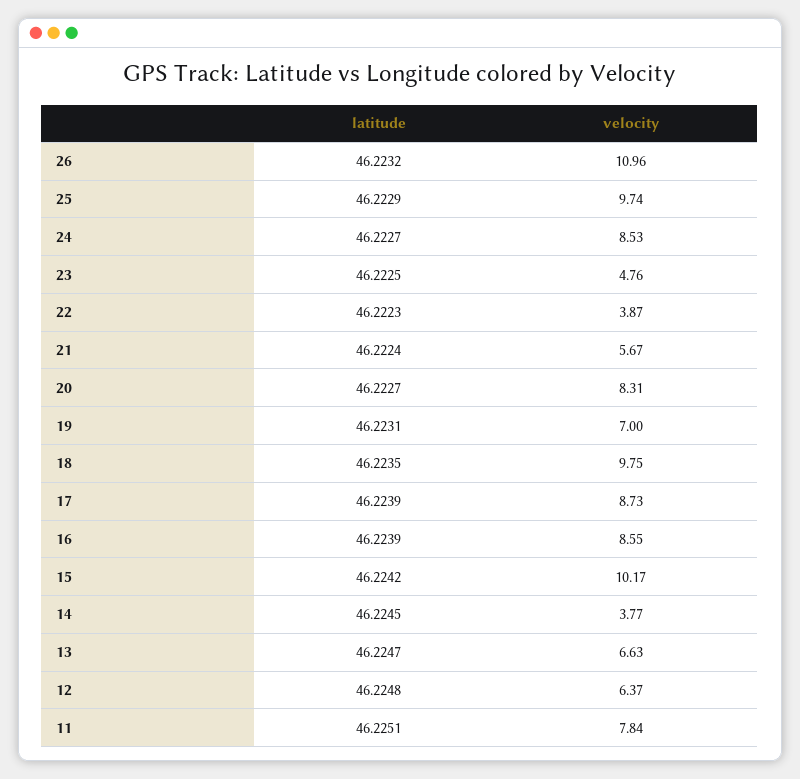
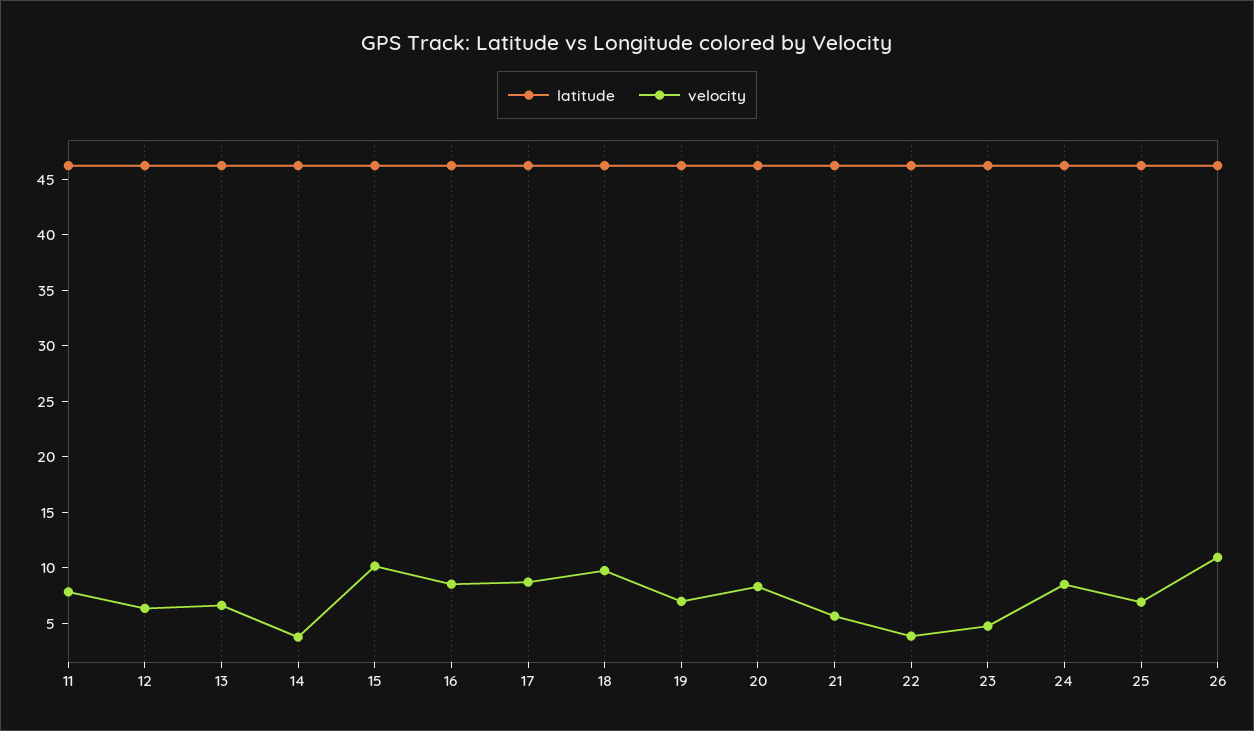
  {
    "latitude": {
      "26": 46.2232,
      "25": 46.2229,
      "24": 46.2227,
      "23": 46.2225,
      "22": 46.2223,
      "21": 46.2224,
      "20": 46.2227,
      "19": 46.2231,
      "18": 46.2235,
      "17": 46.2239,
      "16": 46.2239,
      "15": 46.2242,
      "14": 46.2245,
      "13": 46.2247,
      "12": 46.2248,
      "11": 46.2251
    },
    "velocity": {
      "26": 10.96,
-     "25": 9.74,
+     "25": 7,
      "24": 8.53,
      "23": 4.76,
      "22": 3.87,
      "21": 5.67,
      "20": 8.31,
      "19": 7,
      "18": 9.75,
      "17": 8.73,
      "16": 8.55,
      "15": 10.17,
      "14": 3.77,
      "13": 6.63,
      "12": 6.37,
      "11": 7.84
    }
  }

